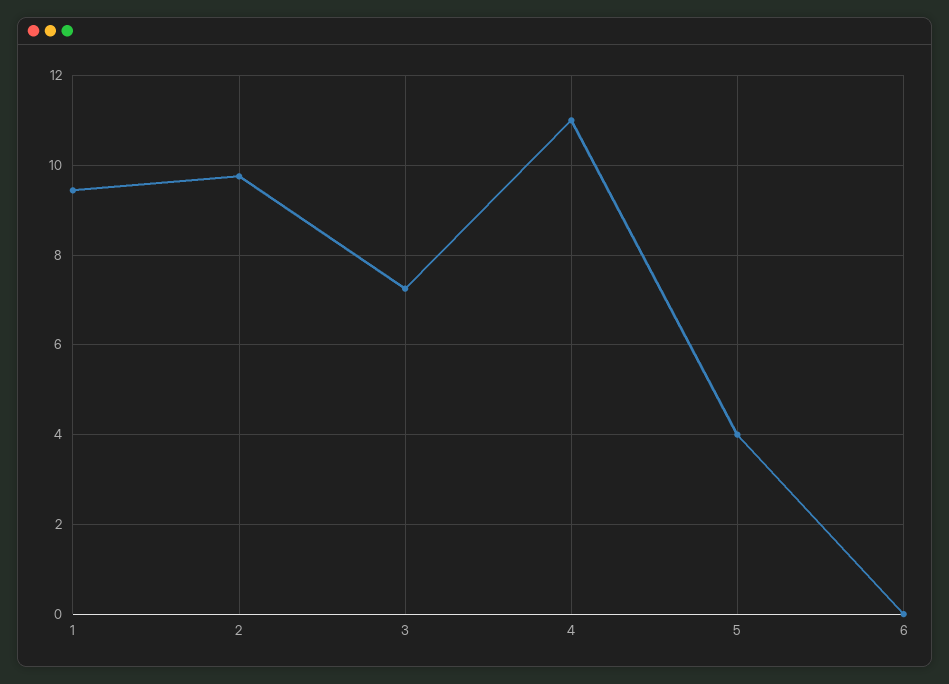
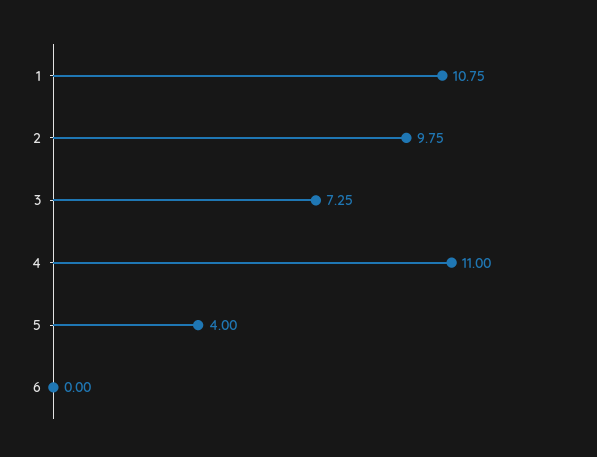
  {
-   "1": 9.4,
+   "1": 10.75,
    "2": 9.75,
    "3": 7.25,
    "4": 11,
    "5": 4,
    "6": 0
  }

